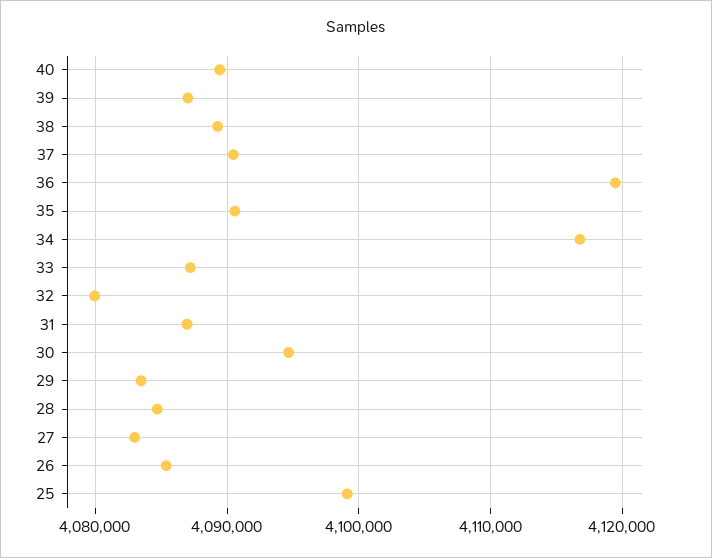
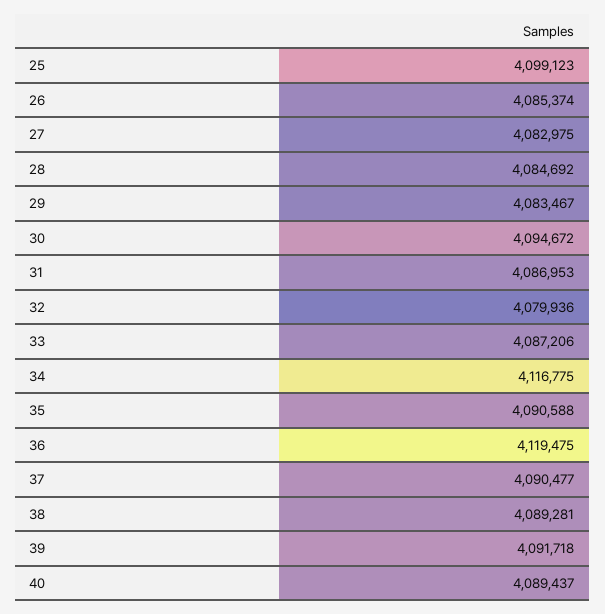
  {
    "40": 4089437,
-   "39": 4087000,
+   "39": 4091718,
    "38": 4089281,
    "37": 4090477,
    "36": 4119475,
    "35": 4090588,
    "34": 4116775,
    "33": 4087206,
    "32": 4079936,
    "31": 4086953,
    "30": 4094672,
    "29": 4083467,
    "28": 4084692,
    "27": 4082975,
    "26": 4085374,
    "25": 4099123
  }

